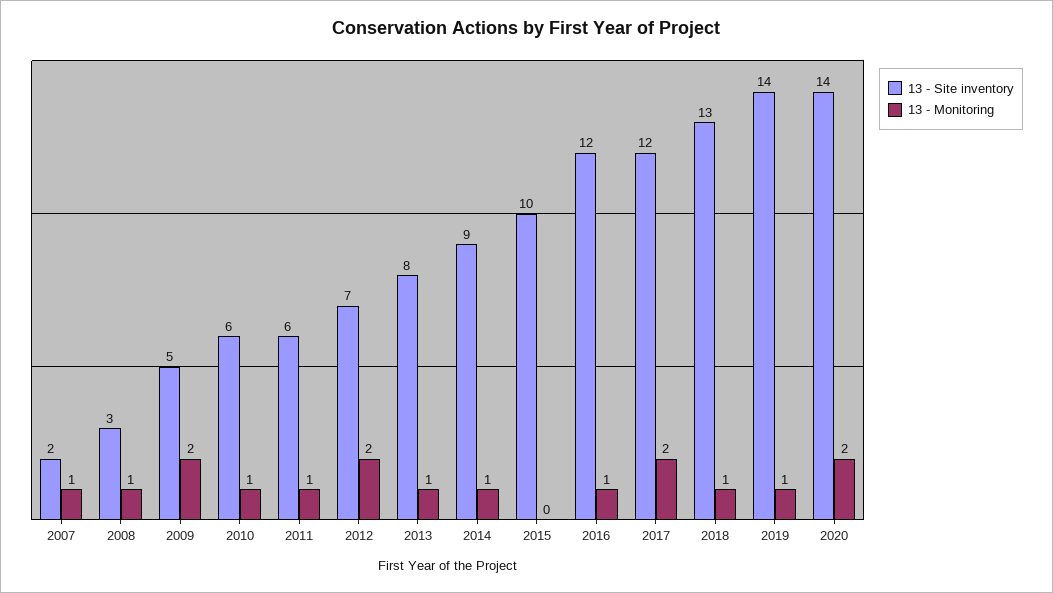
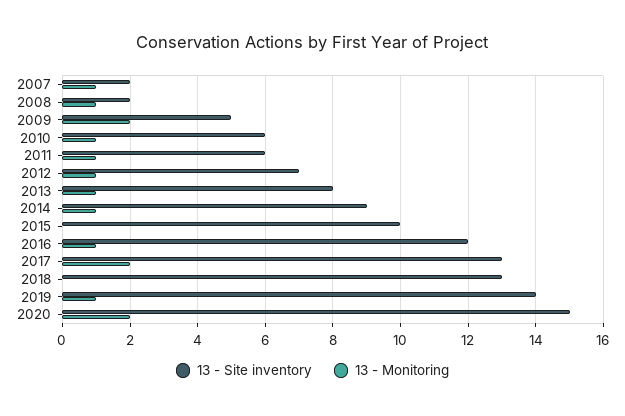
  {
    "13 - Site inventory": {
      "2007": 2,
-     "2008": 3,
+     "2008": 2,
      "2009": 5,
      "2010": 6,
      "2011": 6,
      "2012": 7,
      "2013": 8,
      "2014": 9,
      "2015": 10,
      "2016": 12,
-     "2017": 12,
+     "2017": 13,
      "2018": 13,
      "2019": 14,
-     "2020": 14
+     "2020": 15
    },
    "13 - Monitoring": {
      "2007": 1,
      "2008": 1,
      "2009": 2,
      "2010": 1,
      "2011": 1,
-     "2012": 2,
+     "2012": 1,
      "2013": 1,
      "2014": 1,
      "2015": 0,
      "2016": 1,
      "2017": 2,
-     "2018": 1,
+     "2018": 0,
      "2019": 1,
      "2020": 2
    }
  }

